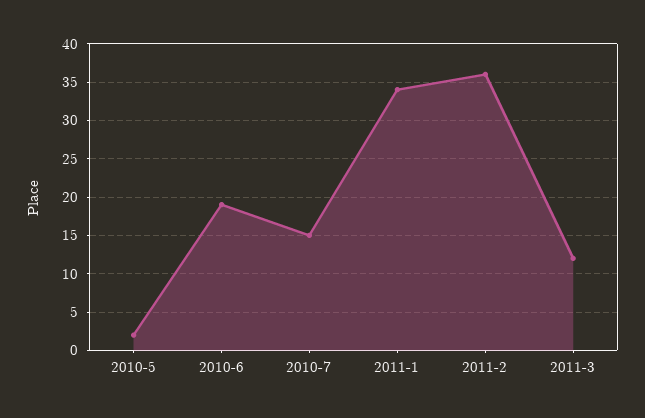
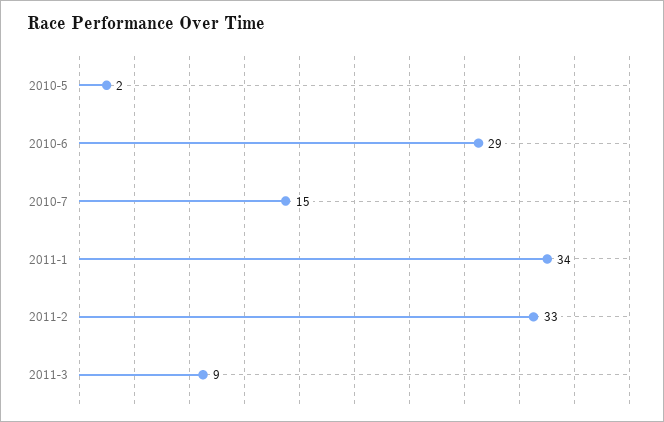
  {
    "2010-5": 2,
-   "2010-6": 19,
+   "2010-6": 29,
    "2010-7": 15,
    "2011-1": 34,
-   "2011-2": 36,
+   "2011-2": 33,
-   "2011-3": 12
+   "2011-3": 9
  }

